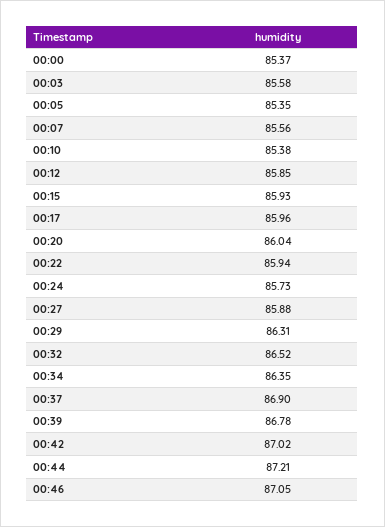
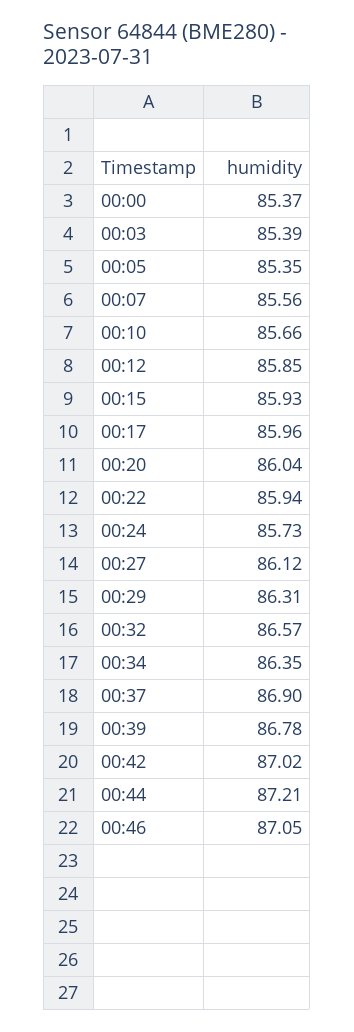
  {
    "00:00": 85.37,
-   "00:03": 85.58,
+   "00:03": 85.39,
    "00:05": 85.35,
    "00:07": 85.56,
-   "00:10": 85.38,
+   "00:10": 85.66,
    "00:12": 85.85,
    "00:15": 85.93,
    "00:17": 85.96,
    "00:20": 86.04,
    "00:22": 85.94,
    "00:24": 85.73,
-   "00:27": 85.88,
+   "00:27": 86.12,
    "00:29": 86.31,
-   "00:32": 86.52,
+   "00:32": 86.57,
    "00:34": 86.35,
    "00:37": 86.9,
    "00:39": 86.78,
    "00:42": 87.02,
    "00:44": 87.21,
    "00:46": 87.05
  }

